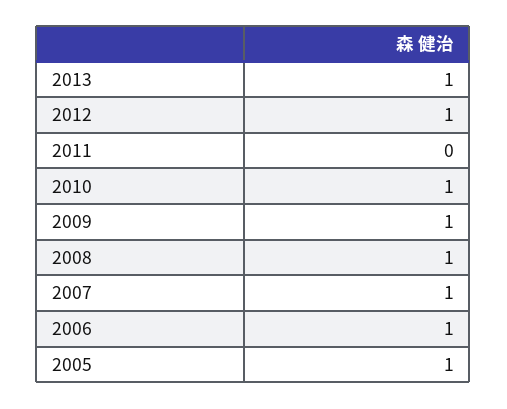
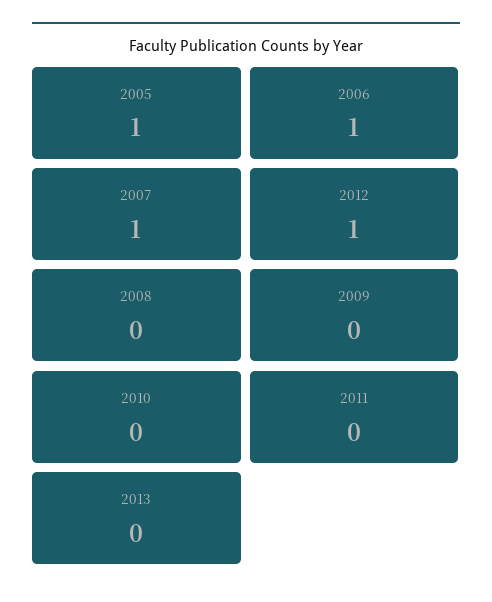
  {
-   "2013": 1,
+   "2013": 0,
    "2012": 1,
    "2011": 0,
-   "2010": 1,
+   "2010": 0,
-   "2009": 1,
+   "2009": 0,
-   "2008": 1,
+   "2008": 0,
    "2007": 1,
    "2006": 1,
    "2005": 1
  }

